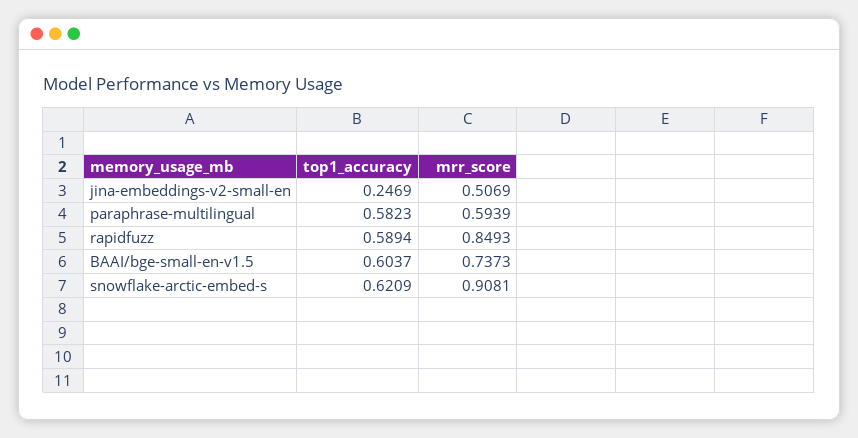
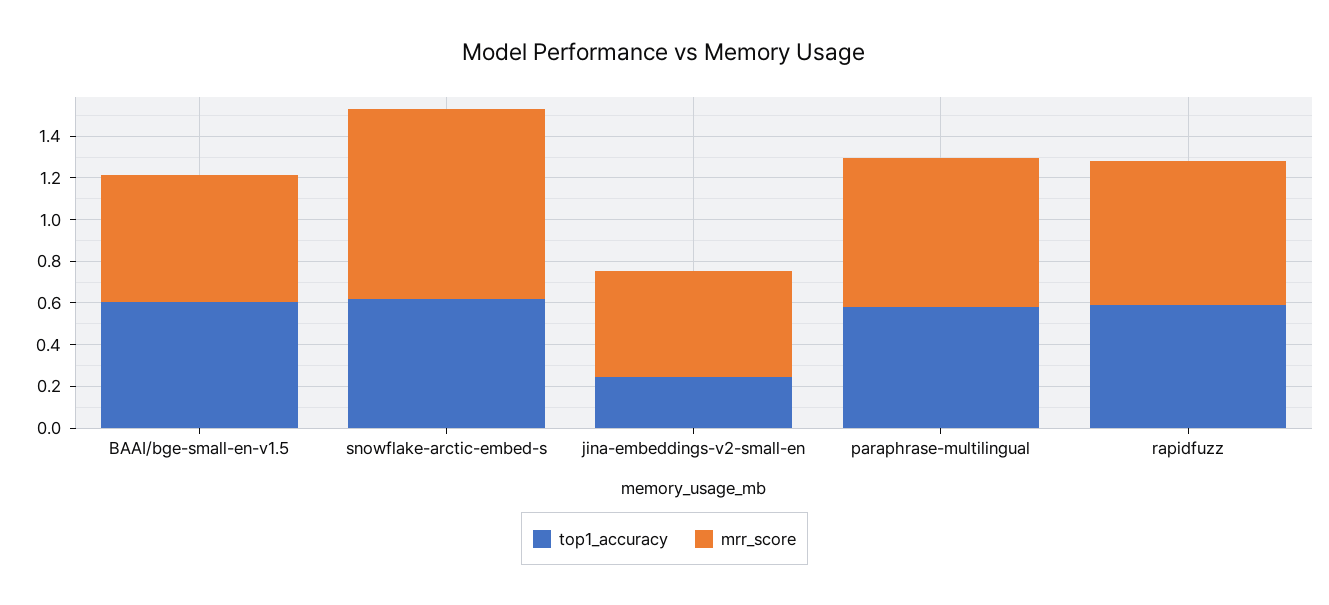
  {
    "top1_accuracy": {
      "jina-embeddings-v2-small-en": 0.2469,
      "paraphrase-multilingual": 0.5823,
      "rapidfuzz": 0.5894,
      "BAAI/bge-small-en-v1.5": 0.6037,
      "snowflake-arctic-embed-s": 0.6209
    },
    "mrr_score": {
      "jina-embeddings-v2-small-en": 0.5069,
-     "paraphrase-multilingual": 0.5939,
+     "paraphrase-multilingual": 0.7,
-     "rapidfuzz": 0.8493,
+     "rapidfuzz": 0.7,
-     "BAAI/bge-small-en-v1.5": 0.7373,
+     "BAAI/bge-small-en-v1.5": 0.6,
      "snowflake-arctic-embed-s": 0.9081
    }
  }

